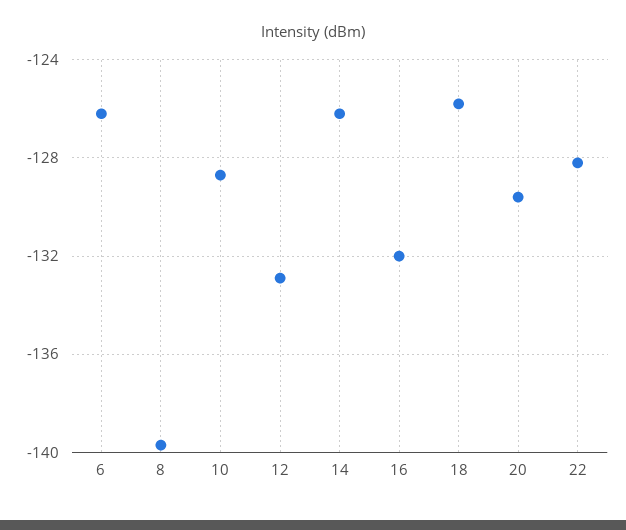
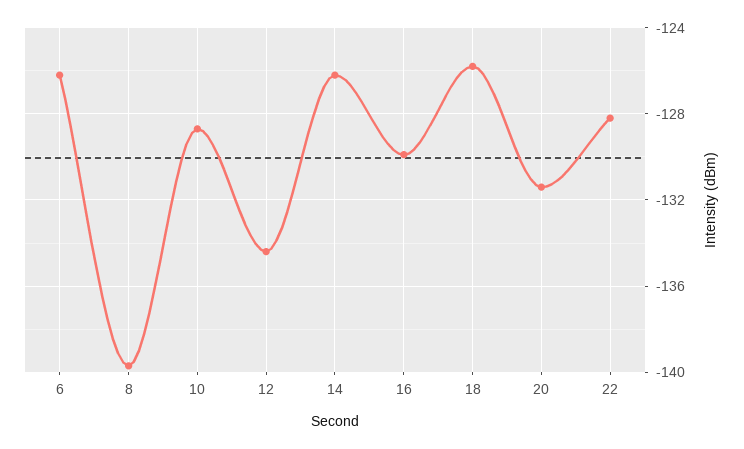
  {
    "6": -126,
    "8": -139.5,
    "10": -128.5,
-   "12": -133,
+   "12": -134.5,
    "14": -126,
-   "16": -132,
+   "16": -130,
    "18": -126,
-   "20": -129.5,
+   "20": -131.5,
    "22": -128
  }

